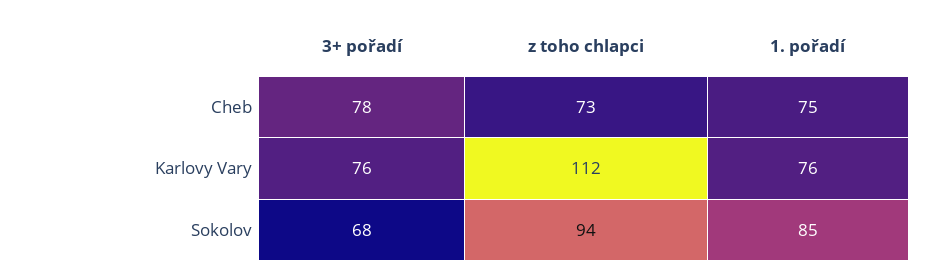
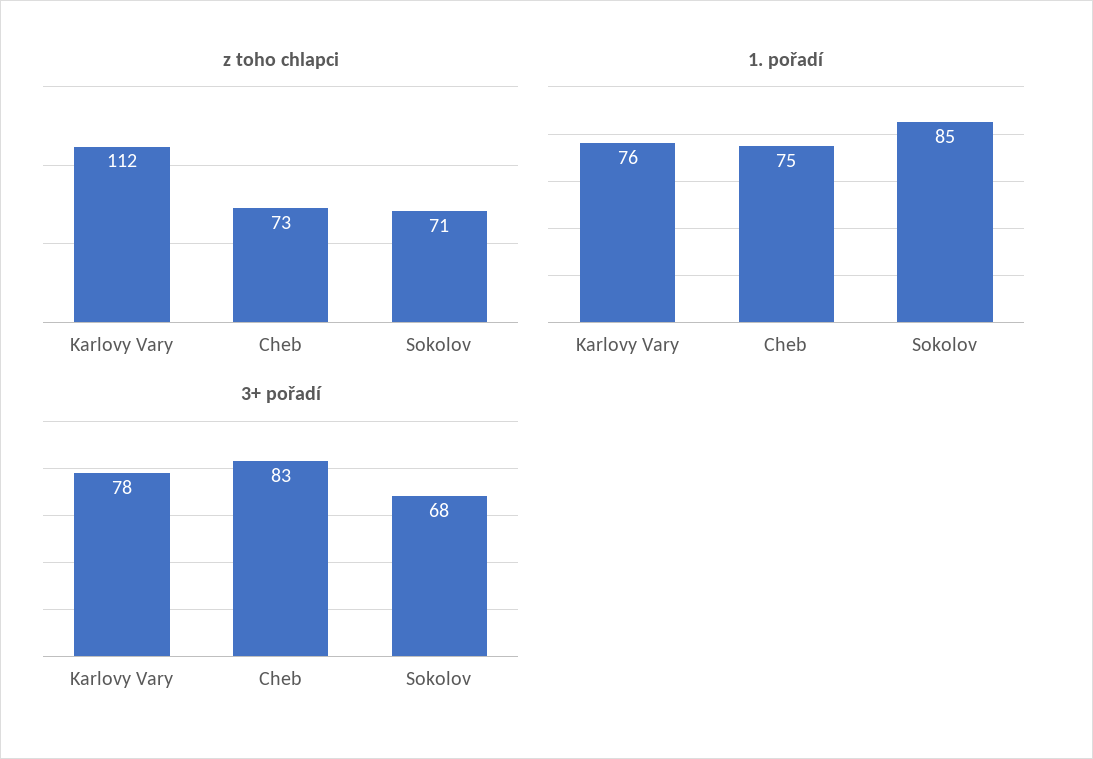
  {
    "3+ pořadí": {
-     "Cheb": 78,
+     "Cheb": 83,
-     "Karlovy Vary": 76,
+     "Karlovy Vary": 78,
      "Sokolov": 68
    },
    "z toho chlapci": {
      "Cheb": 73,
      "Karlovy Vary": 112,
-     "Sokolov": 94
+     "Sokolov": 71
    },
    "1. pořadí": {
      "Cheb": 75,
      "Karlovy Vary": 76,
      "Sokolov": 85
    }
  }

